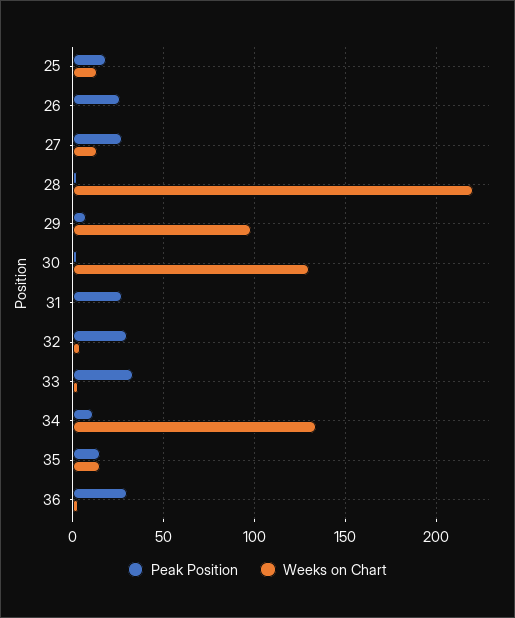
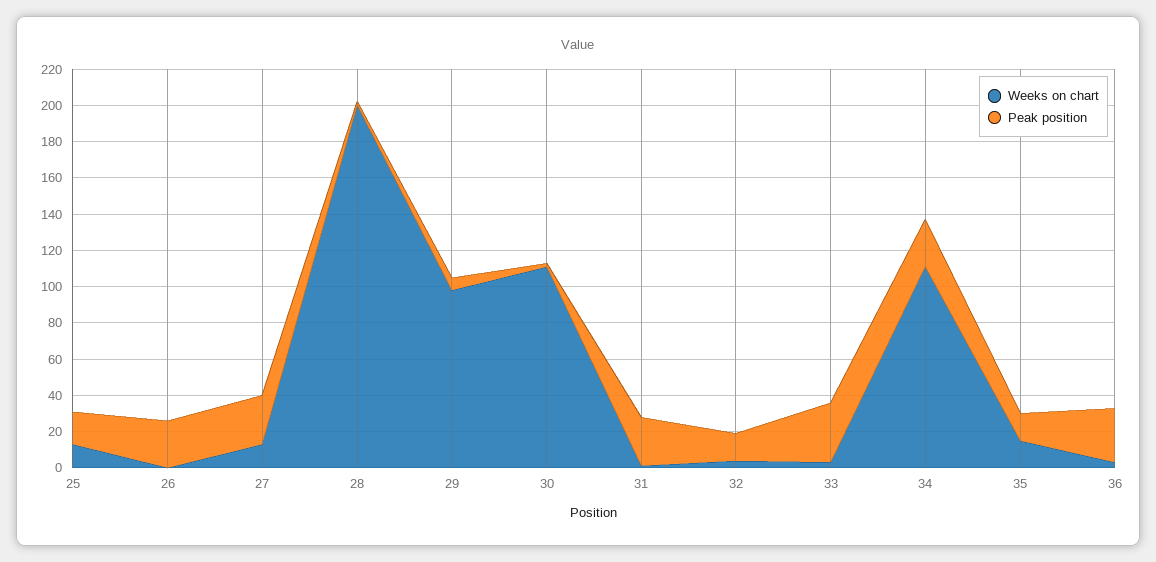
  {
    "Peak Position": {
      "25": 20,
      "26": 25,
      "27": 25,
      "28": 0,
      "29": 5,
      "30": 0,
      "31": 25,
-     "32": 30,
+     "32": 15,
      "33": 35,
-     "34": 10,
+     "34": 25,
      "35": 15,
      "36": 30
    },
    "Weeks on Chart": {
      "25": 15,
      "26": 0,
      "27": 15,
-     "28": 220,
+     "28": 200,
      "29": 100,
-     "30": 130,
+     "30": 110,
      "31": 0,
      "32": 5,
      "33": 5,
-     "34": 135,
+     "34": 110,
      "35": 15,
      "36": 5
    }
  }

